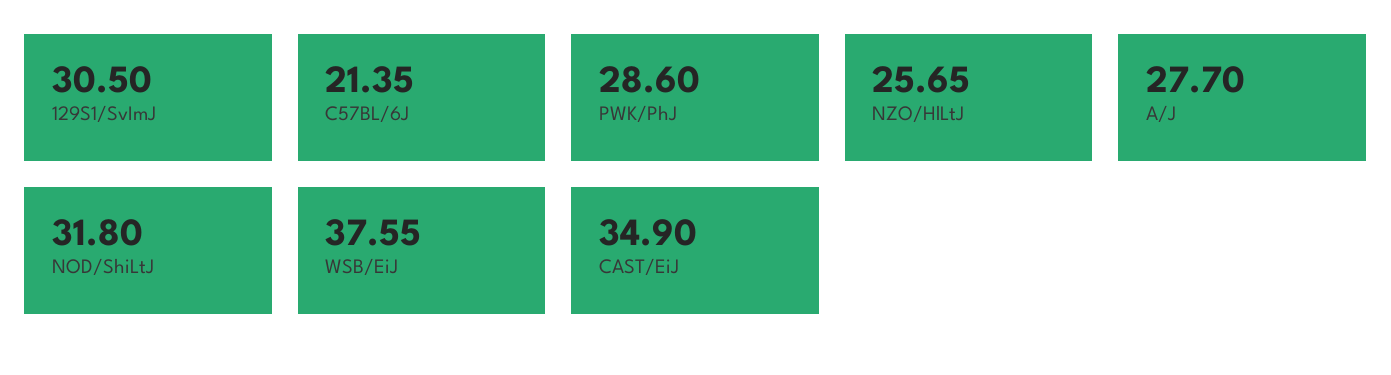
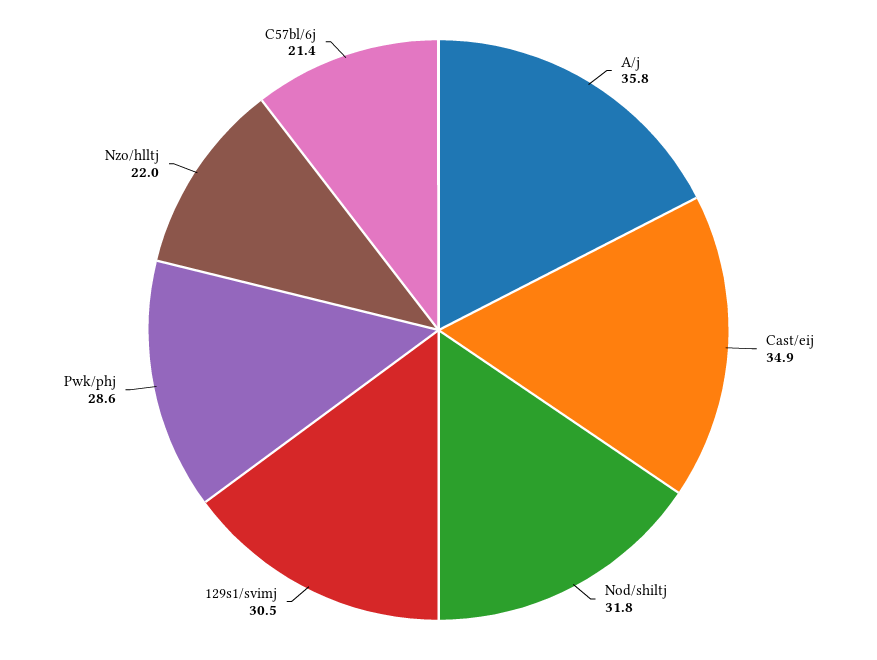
  {
    "129S1/SvImJ": 30.5,
    "C57BL/6J": 21.35,
    "PWK/PhJ": 28.6,
-   "NZO/HlLtJ": 25.65,
+   "NZO/HlLtJ": 22,
-   "A/J": 27.7,
+   "A/J": 35.8,
    "NOD/ShiLtJ": 31.8,
-   "WSB/EiJ": 37.55,
    "CAST/EiJ": 34.9
  }

